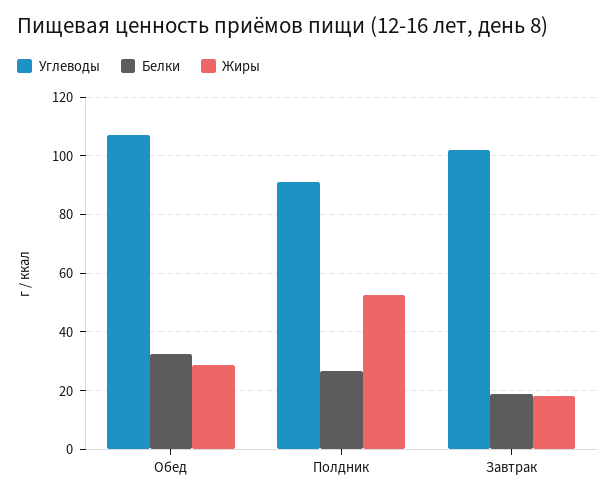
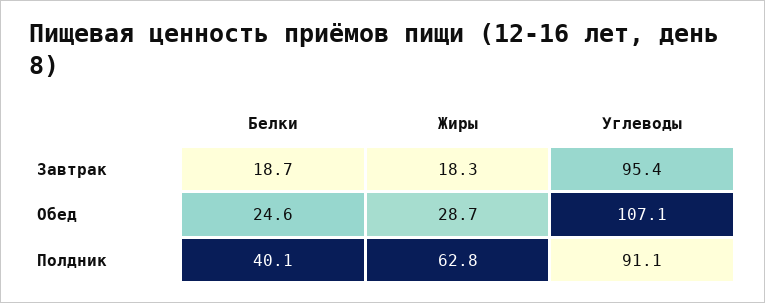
  {
    "Углеводы": {
      "Обед": 107.1,
      "Полдник": 91.1,
-     "Завтрак": 102.5
+     "Завтрак": 95.4
    },
    "Белки": {
-     "Обед": 32.5,
+     "Обед": 24.6,
-     "Полдник": 27.5,
+     "Полдник": 40.1,
      "Завтрак": 18.7
    },
    "Жиры": {
      "Обед": 28.7,
-     "Полдник": 52.5,
+     "Полдник": 62.8,
      "Завтрак": 18.3
    }
  }

